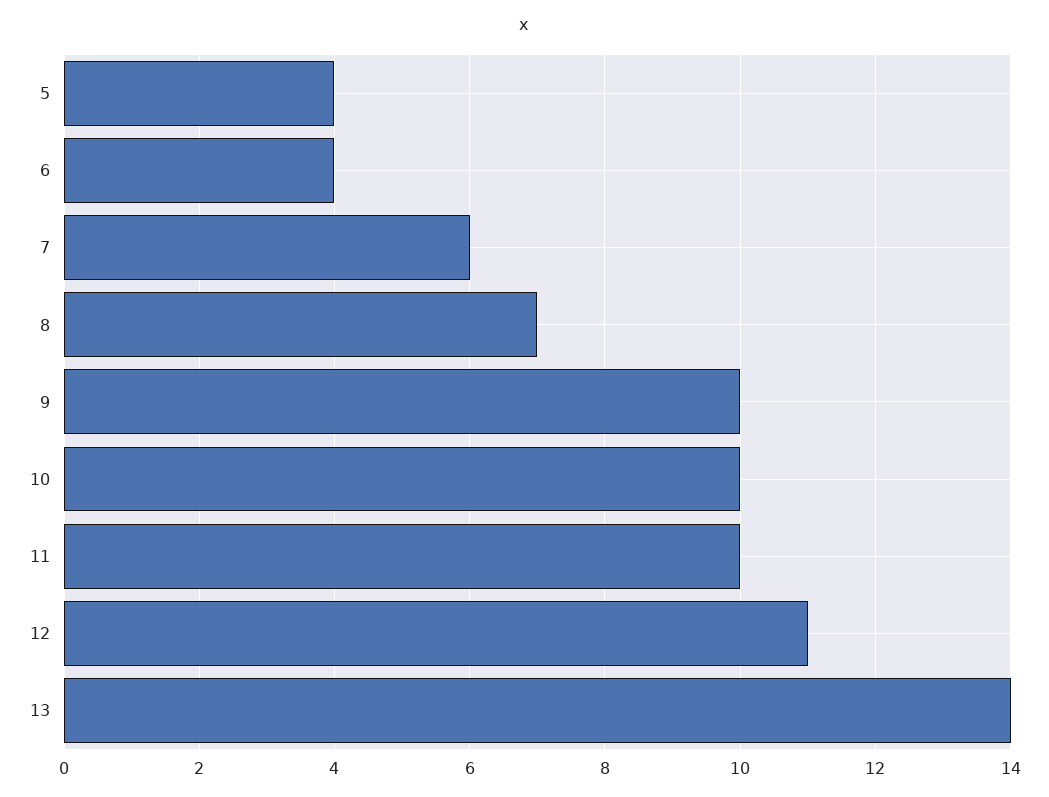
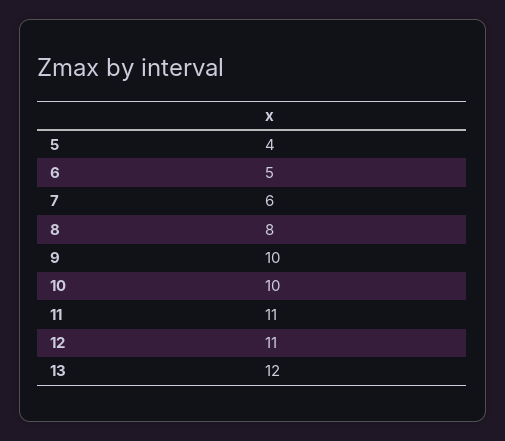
  {
    "5": 4,
-   "6": 4,
+   "6": 5,
    "7": 6,
-   "8": 7,
+   "8": 8,
    "9": 10,
    "10": 10,
-   "11": 10,
+   "11": 11,
    "12": 11,
-   "13": 14
+   "13": 12
  }

